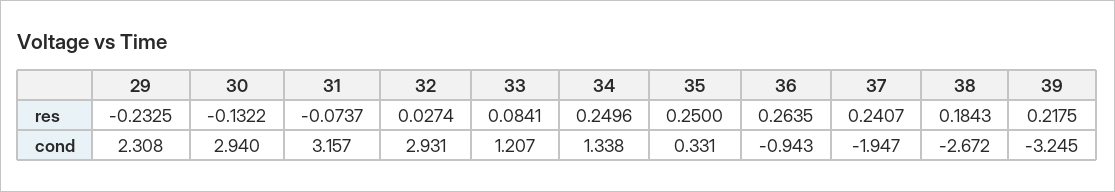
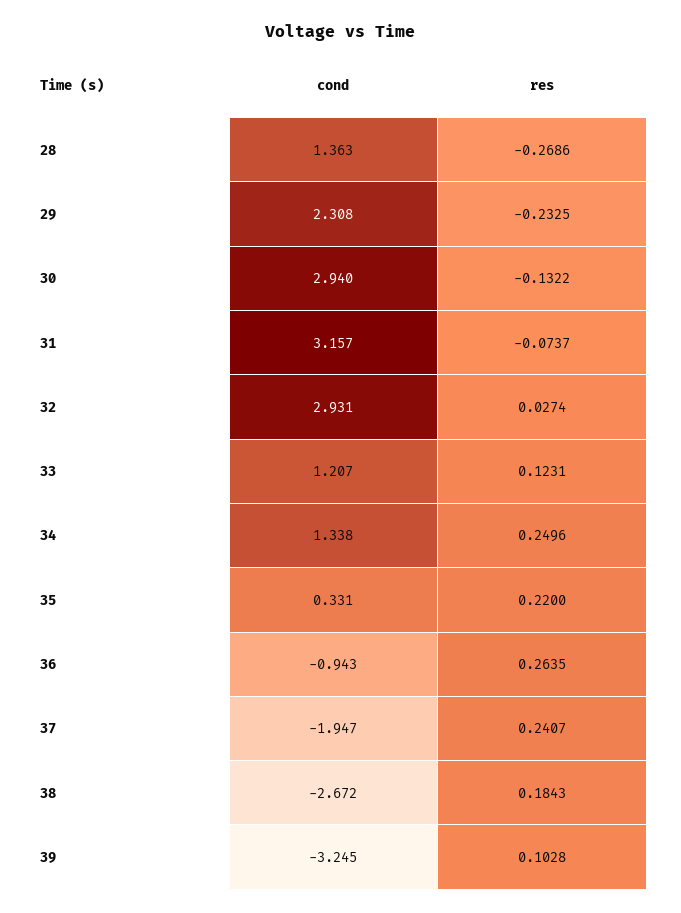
  {
    "29": {
      "res": -0.2325,
      "cond": 2.308
    },
    "30": {
      "res": -0.1322,
      "cond": 2.94
    },
    "31": {
      "res": -0.0737,
      "cond": 3.157
    },
    "32": {
      "res": 0.0274,
      "cond": 2.931
    },
    "33": {
-     "res": 0.0841,
+     "res": 0.1231,
      "cond": 1.207
    },
    "34": {
      "res": 0.2496,
      "cond": 1.338
    },
    "35": {
-     "res": 0.25,
+     "res": 0.22,
      "cond": 0.331
    },
    "36": {
      "res": 0.2635,
      "cond": -0.943
    },
    "37": {
      "res": 0.2407,
      "cond": -1.947
    },
    "38": {
      "res": 0.1843,
      "cond": -2.672
    },
    "39": {
-     "res": 0.2175,
+     "res": 0.1028,
      "cond": -3.245
-   }
+   },
+   "28": {
+     "cond": 1.363,
+     "res": -0.2686
+   }
  }

